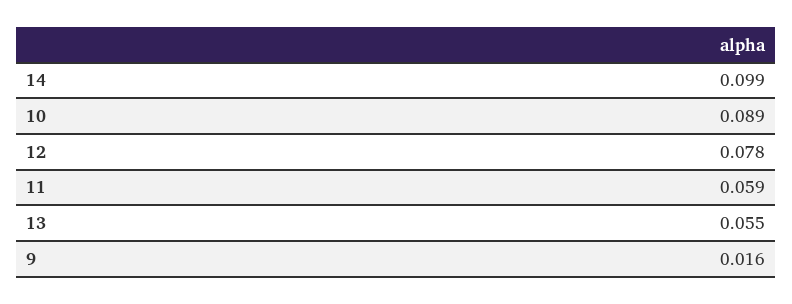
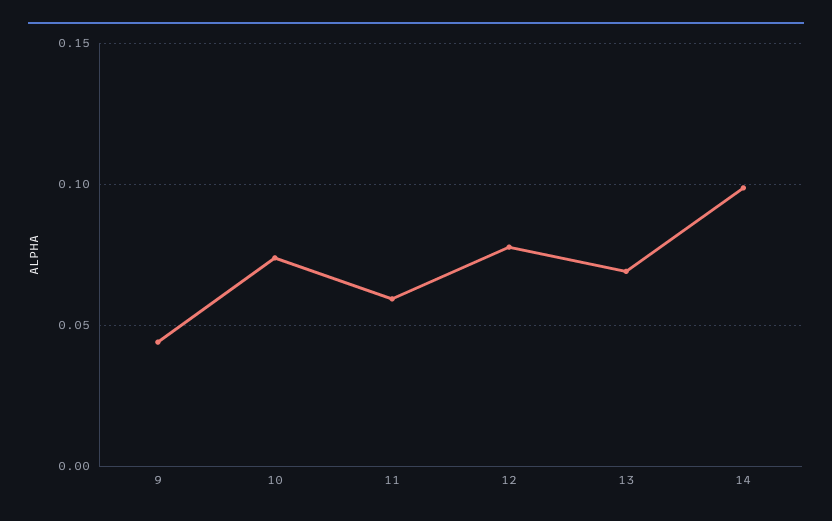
  {
    "14": 0.099,
-   "10": 0.089,
+   "10": 0.075,
    "12": 0.078,
    "11": 0.059,
-   "13": 0.055,
+   "13": 0.07,
-   "9": 0.016
+   "9": 0.045
  }

